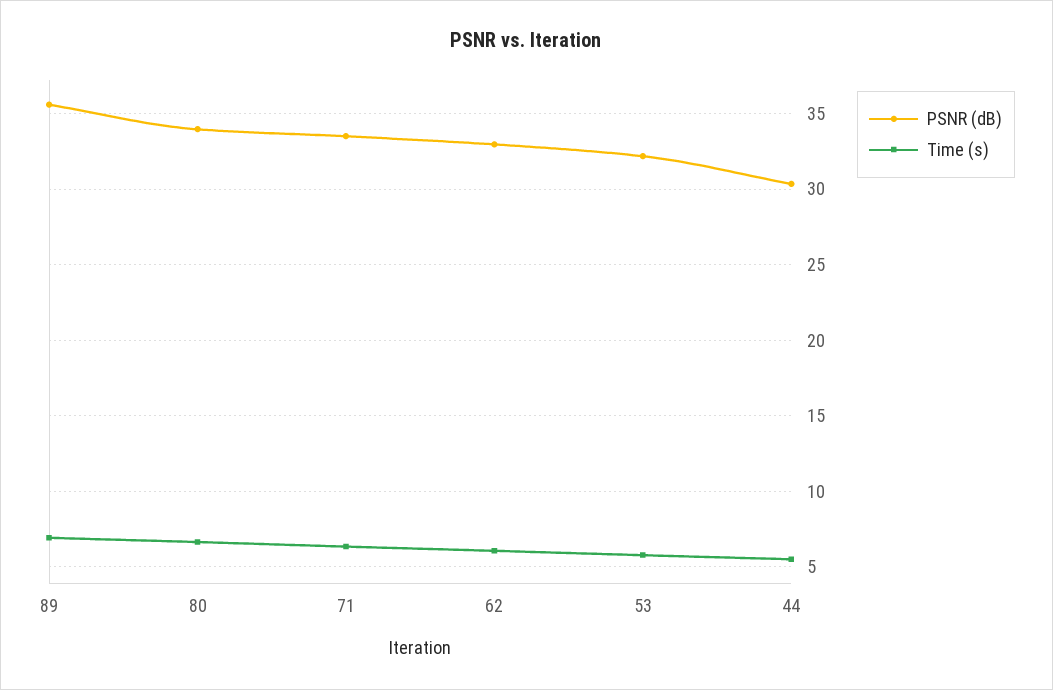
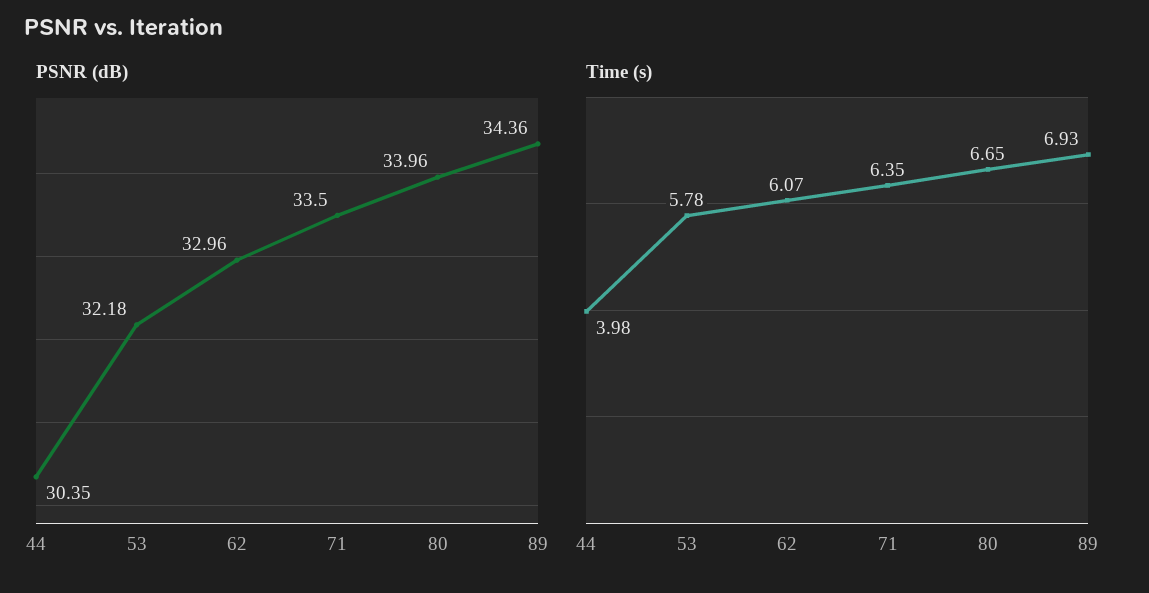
  {
    "PSNR (dB)": {
-     "89": 35.5,
+     "89": 34.36,
      "80": 33.96,
      "71": 33.5,
      "62": 32.96,
      "53": 32.18,
      "44": 30.35
    },
    "Time (s)": {
      "89": 6.93,
      "80": 6.65,
      "71": 6.35,
      "62": 6.07,
      "53": 5.78,
-     "44": 5.5
+     "44": 3.98
    }
  }

